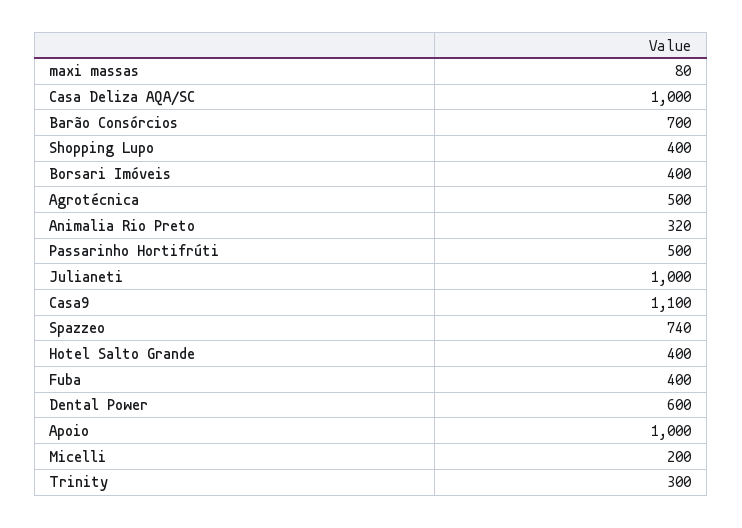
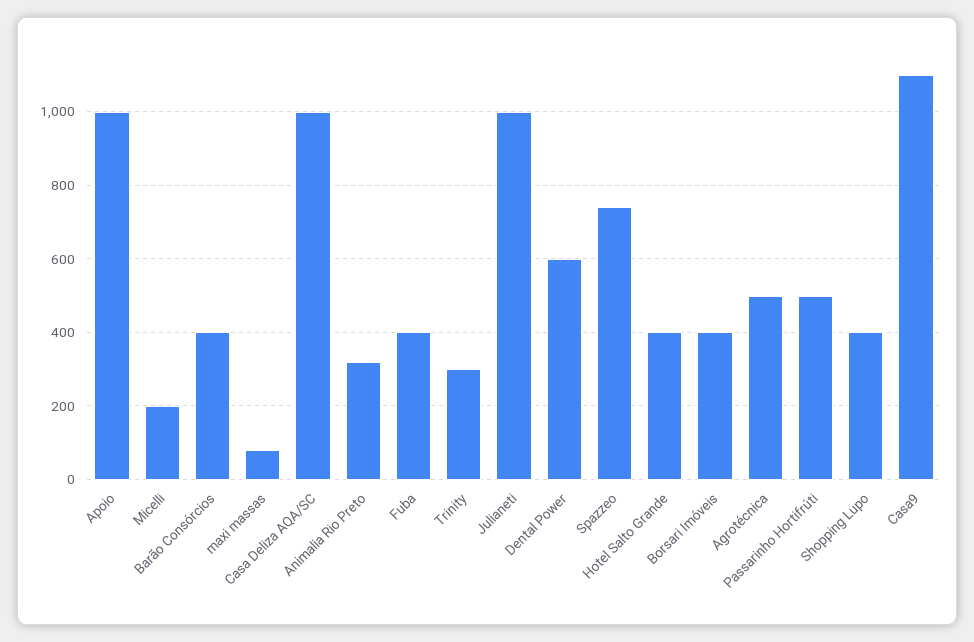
  {
    "maxi massas": 80,
    "Casa Deliza AQA/SC": 1000,
-   "Barão Consórcios": 700,
+   "Barão Consórcios": 400,
    "Shopping Lupo": 400,
    "Borsari Imóveis": 400,
    "Agrotécnica": 500,
    "Animalia Rio Preto": 320,
    "Passarinho Hortifrúti": 500,
    "Julianeti": 1000,
    "Casa9": 1100,
    "Spazzeo": 740,
    "Hotel Salto Grande": 400,
    "Fuba": 400,
    "Dental Power": 600,
    "Apoio": 1000,
    "Micelli": 200,
    "Trinity": 300
  }

